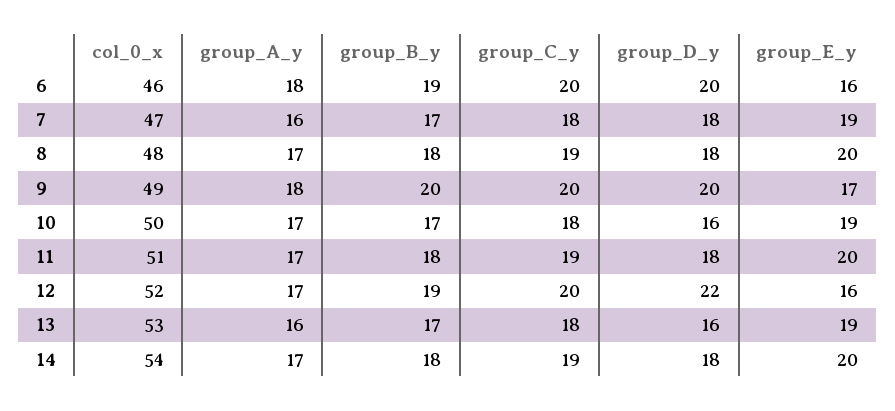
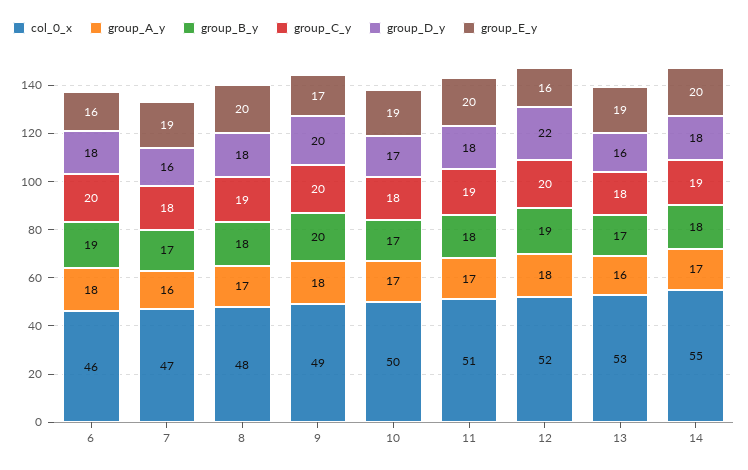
  {
    "col_0_x": {
      "6": 46,
      "7": 47,
      "8": 48,
      "9": 49,
      "10": 50,
      "11": 51,
      "12": 52,
      "13": 53,
-     "14": 54
+     "14": 55
    },
    "group_A_y": {
      "6": 18,
      "7": 16,
      "8": 17,
      "9": 18,
      "10": 17,
      "11": 17,
-     "12": 17,
+     "12": 18,
      "13": 16,
      "14": 17
    },
    "group_B_y": {
      "6": 19,
      "7": 17,
      "8": 18,
      "9": 20,
      "10": 17,
      "11": 18,
      "12": 19,
      "13": 17,
      "14": 18
    },
    "group_C_y": {
      "6": 20,
      "7": 18,
      "8": 19,
      "9": 20,
      "10": 18,
      "11": 19,
      "12": 20,
      "13": 18,
      "14": 19
    },
    "group_D_y": {
-     "6": 20,
+     "6": 18,
-     "7": 18,
+     "7": 16,
      "8": 18,
      "9": 20,
-     "10": 16,
+     "10": 17,
      "11": 18,
      "12": 22,
      "13": 16,
      "14": 18
    },
    "group_E_y": {
      "6": 16,
      "7": 19,
      "8": 20,
      "9": 17,
      "10": 19,
      "11": 20,
      "12": 16,
      "13": 19,
      "14": 20
    }
  }

